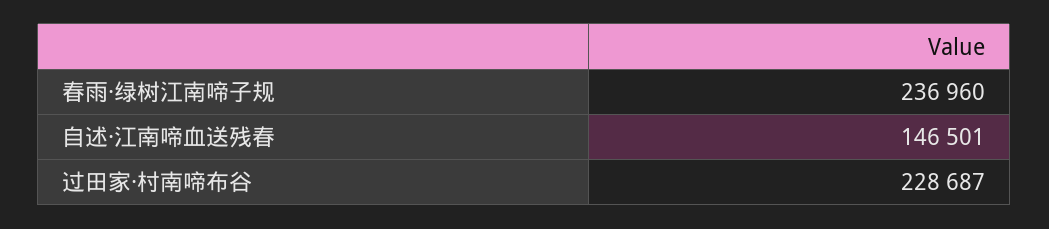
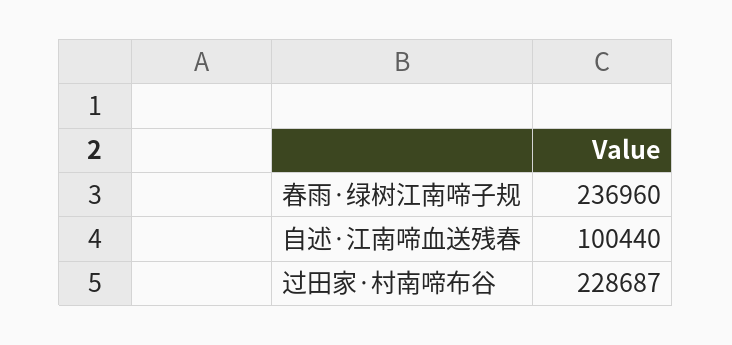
  {
    "春雨·绿树江南啼子规": 236960,
-   "自述·江南啼血送残春": 146501,
+   "自述·江南啼血送残春": 100440,
    "过田家·村南啼布谷": 228687
  }

